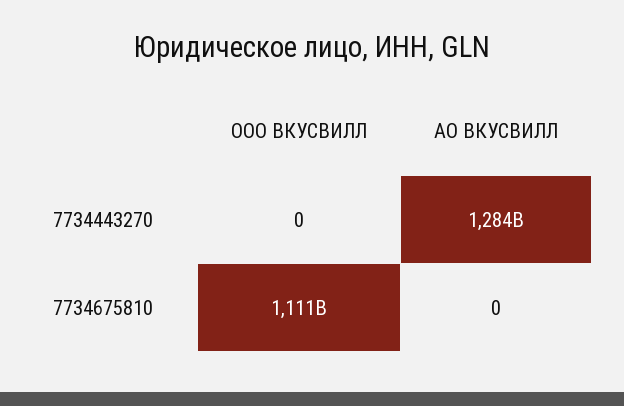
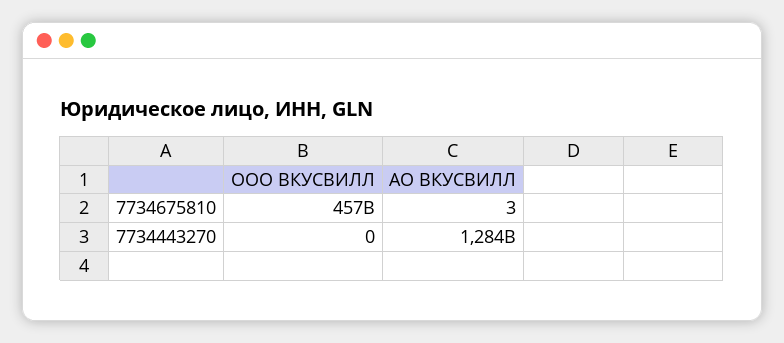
  {
    "ООО ВКУСВИЛЛ": {
      "7734443270": 0,
-     "7734675810": 1111000000000
+     "7734675810": 457000000000
    },
    "АО ВКУСВИЛЛ": {
      "7734443270": 1284000000000,
-     "7734675810": 0
+     "7734675810": 3
    }
  }

